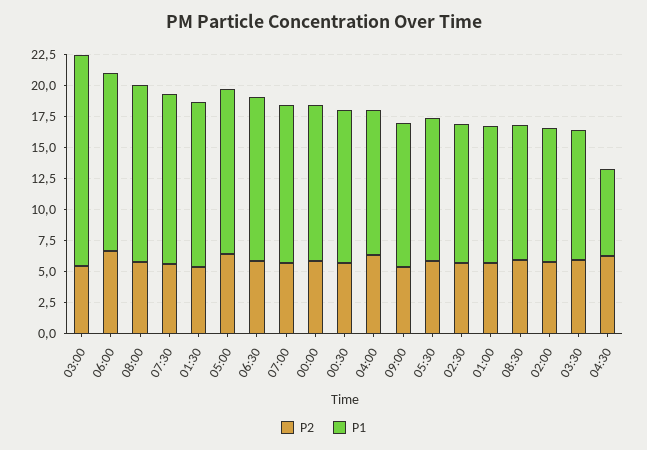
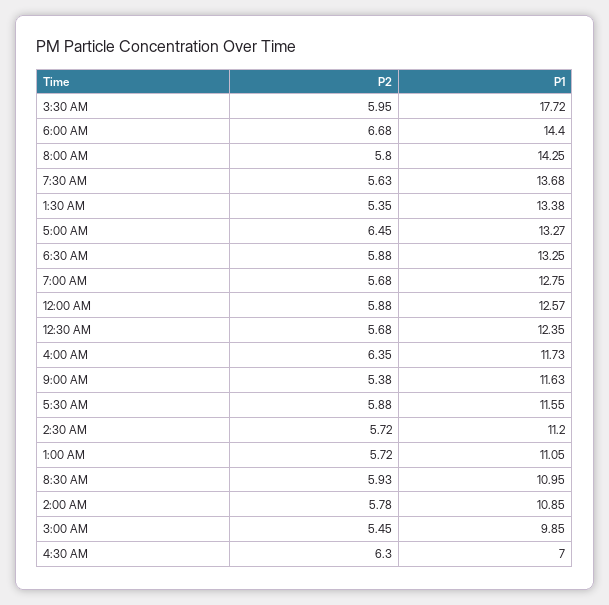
  {
    "P2": {
      "03:00": 5.45,
      "06:00": 6.68,
      "08:00": 5.8,
      "07:30": 5.63,
      "01:30": 5.35,
      "05:00": 6.45,
      "06:30": 5.88,
      "07:00": 5.68,
      "00:00": 5.88,
      "00:30": 5.68,
      "04:00": 6.35,
      "09:00": 5.38,
      "05:30": 5.88,
      "02:30": 5.72,
      "01:00": 5.72,
      "08:30": 5.93,
      "02:00": 5.78,
      "03:30": 5.95,
      "04:30": 6.3
    },
    "P1": {
-     "03:00": 17.5,
+     "03:00": 9.85,
      "06:00": 14.4,
      "08:00": 14.25,
      "07:30": 13.68,
      "01:30": 13.38,
      "05:00": 13.27,
      "06:30": 13.25,
      "07:00": 12.75,
      "00:00": 12.57,
      "00:30": 12.35,
      "04:00": 11.73,
      "09:00": 11.63,
      "05:30": 11.55,
      "02:30": 11.2,
      "01:00": 11.05,
      "08:30": 10.95,
      "02:00": 10.85,
-     "03:30": 10,
+     "03:30": 17.72,
      "04:30": 7
    }
  }

